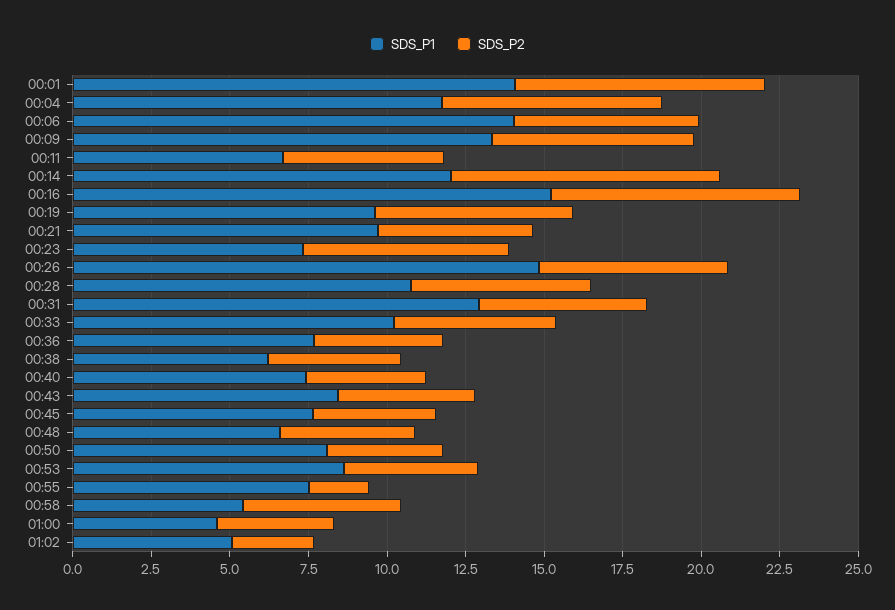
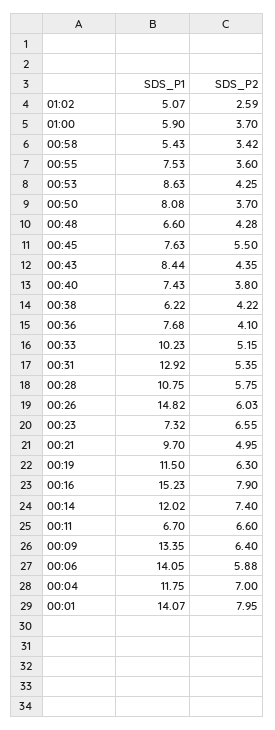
  {
    "SDS_P1": {
      "00:01": 14.07,
      "00:04": 11.75,
      "00:06": 14.05,
      "00:09": 13.35,
      "00:11": 6.7,
      "00:14": 12.02,
      "00:16": 15.23,
-     "00:19": 9.5,
+     "00:19": 11.5,
      "00:21": 9.7,
      "00:23": 7.32,
      "00:26": 14.82,
      "00:28": 10.75,
      "00:31": 12.92,
      "00:33": 10.23,
      "00:36": 7.68,
      "00:38": 6.22,
      "00:40": 7.43,
      "00:43": 8.44,
      "00:45": 7.63,
      "00:48": 6.6,
      "00:50": 8.08,
      "00:53": 8.63,
      "00:55": 7.53,
      "00:58": 5.43,
-     "01:00": 4.5,
+     "01:00": 5.9,
      "01:02": 5.07
    },
    "SDS_P2": {
      "00:01": 7.95,
      "00:04": 7,
      "00:06": 5.88,
      "00:09": 6.4,
-     "00:11": 5,
+     "00:11": 6.6,
-     "00:14": 8.5,
+     "00:14": 7.4,
      "00:16": 7.9,
      "00:19": 6.3,
      "00:21": 4.95,
      "00:23": 6.55,
      "00:26": 6.03,
      "00:28": 5.75,
      "00:31": 5.35,
      "00:33": 5.15,
      "00:36": 4.1,
      "00:38": 4.22,
      "00:40": 3.8,
      "00:43": 4.35,
-     "00:45": 4,
+     "00:45": 5.5,
      "00:48": 4.28,
      "00:50": 3.7,
      "00:53": 4.25,
-     "00:55": 2,
+     "00:55": 3.6,
-     "00:58": 5,
+     "00:58": 3.42,
      "01:00": 3.7,
      "01:02": 2.59
    }
  }

